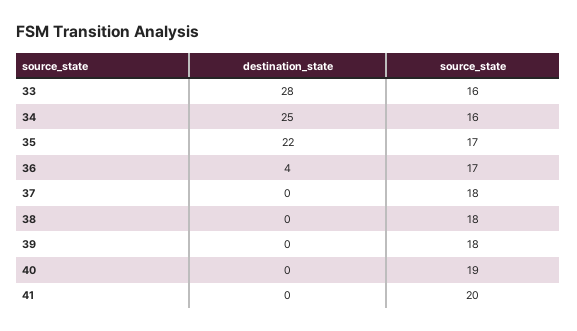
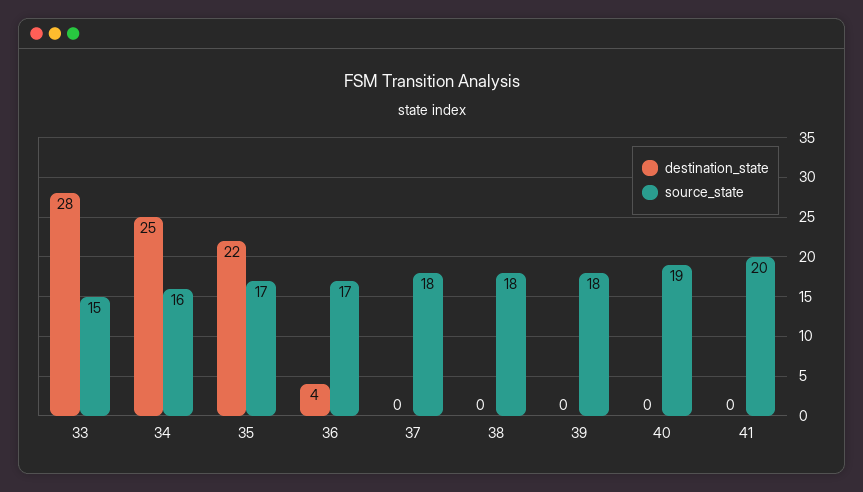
  {
    "destination_state": {
      "33": 28,
      "34": 25,
      "35": 22,
      "36": 4,
      "37": 0,
      "38": 0,
      "39": 0,
      "40": 0,
      "41": 0
    },
    "source_state": {
-     "33": 16,
+     "33": 15,
      "34": 16,
      "35": 17,
      "36": 17,
      "37": 18,
      "38": 18,
      "39": 18,
      "40": 19,
      "41": 20
    }
  }

